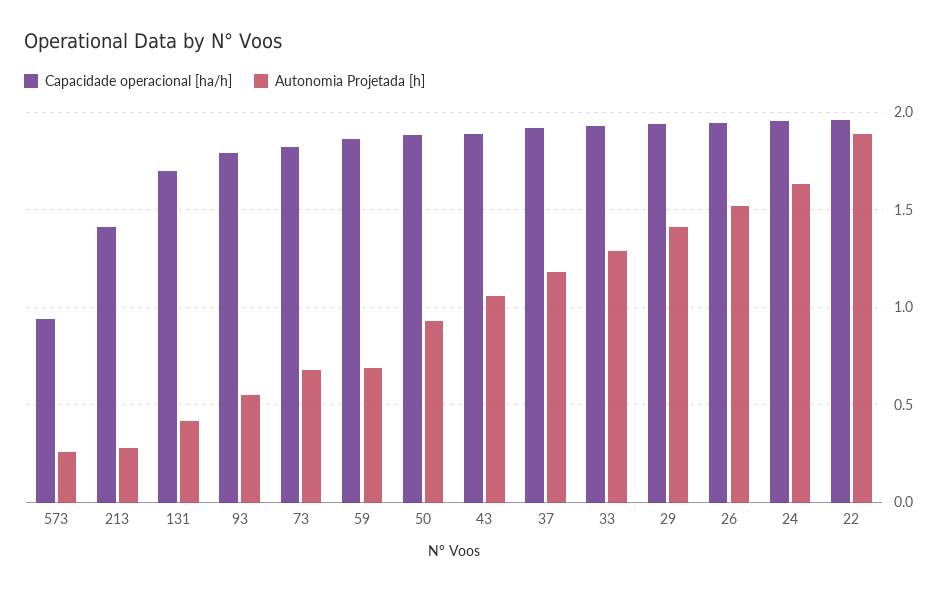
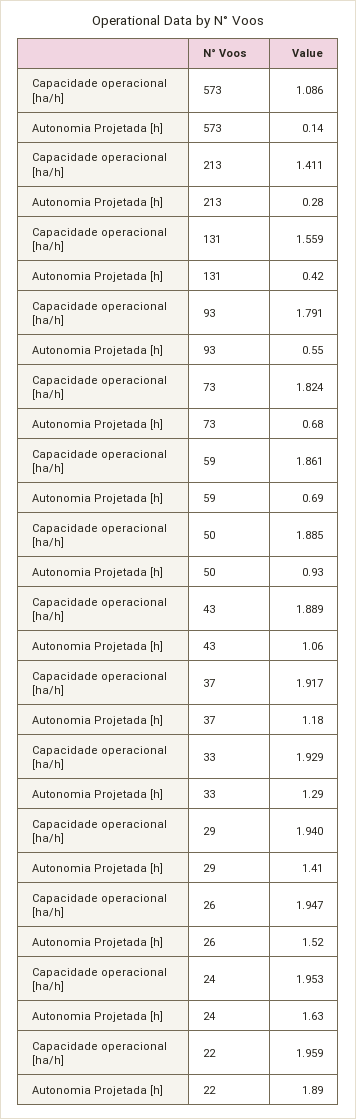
  {
    "Capacidade operacional [ha/h]": {
-     "573": 0.95,
+     "573": 1.086,
      "213": 1.411,
-     "131": 1.7,
+     "131": 1.559,
      "93": 1.791,
      "73": 1.824,
      "59": 1.861,
      "50": 1.885,
      "43": 1.889,
      "37": 1.917,
      "33": 1.929,
      "29": 1.94,
      "26": 1.947,
      "24": 1.953,
      "22": 1.959
    },
    "Autonomia Projetada [h]": {
-     "573": 0.25,
+     "573": 0.14,
      "213": 0.28,
      "131": 0.42,
      "93": 0.55,
      "73": 0.68,
      "59": 0.69,
      "50": 0.93,
      "43": 1.06,
      "37": 1.18,
      "33": 1.29,
      "29": 1.41,
      "26": 1.52,
      "24": 1.63,
      "22": 1.89
    }
  }

